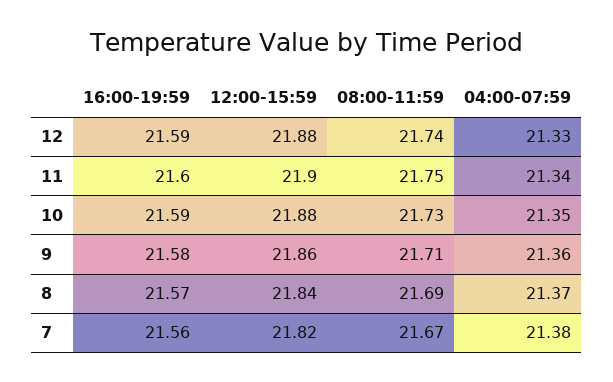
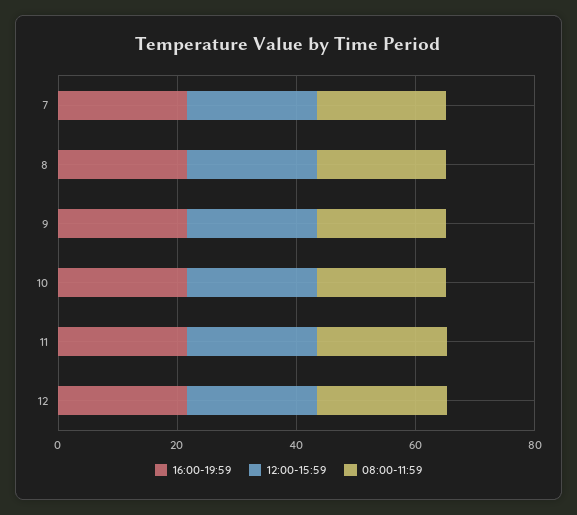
  {
    "16:00-19:59": {
      "12": 21.59,
      "11": 21.6,
      "10": 21.59,
      "9": 21.58,
      "8": 21.57,
      "7": 21.56
    },
    "12:00-15:59": {
      "12": 21.88,
      "11": 21.9,
      "10": 21.88,
      "9": 21.86,
      "8": 21.84,
      "7": 21.82
    },
    "08:00-11:59": {
      "12": 21.74,
      "11": 21.75,
      "10": 21.73,
      "9": 21.71,
      "8": 21.69,
      "7": 21.67
-   },
+   }
-   "04:00-07:59": {
-     "12": 21.33,
-     "11": 21.34,
-     "10": 21.35,
-     "9": 21.36,
-     "8": 21.37,
-     "7": 21.38
-   }
  }

